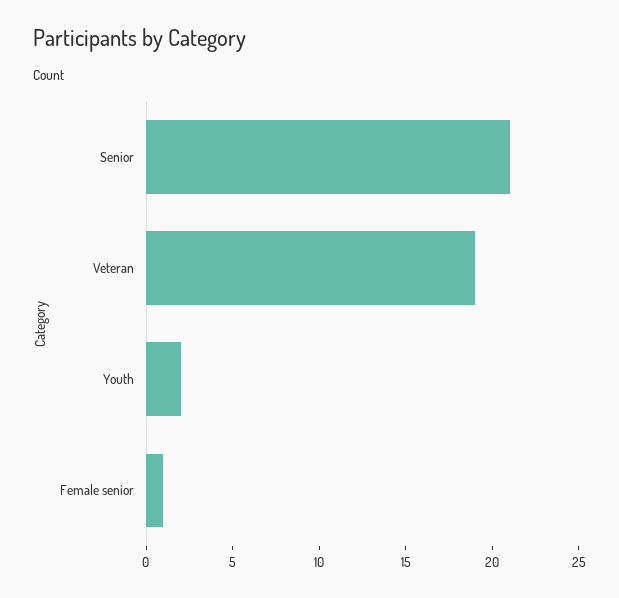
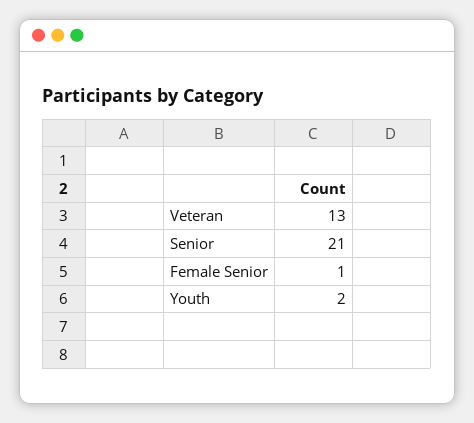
  {
    "Senior": 21,
-   "Veteran": 19,
+   "Veteran": 13,
    "Youth": 2,
    "Female senior": 1
  }

